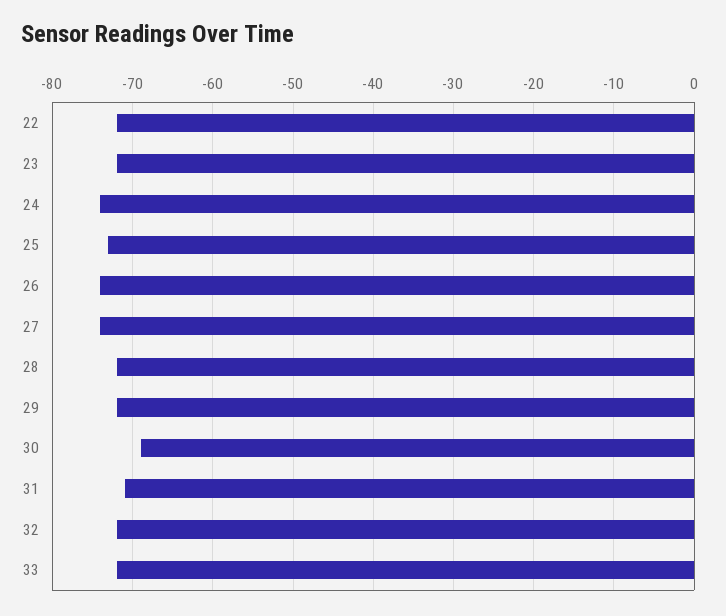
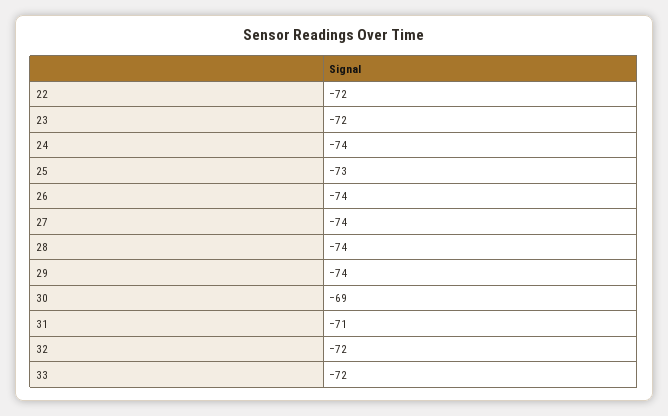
  {
    "22": -72,
    "23": -72,
    "24": -74,
    "25": -73,
    "26": -74,
    "27": -74,
-   "28": -72,
+   "28": -74,
-   "29": -72,
+   "29": -74,
    "30": -69,
    "31": -71,
    "32": -72,
    "33": -72
  }

